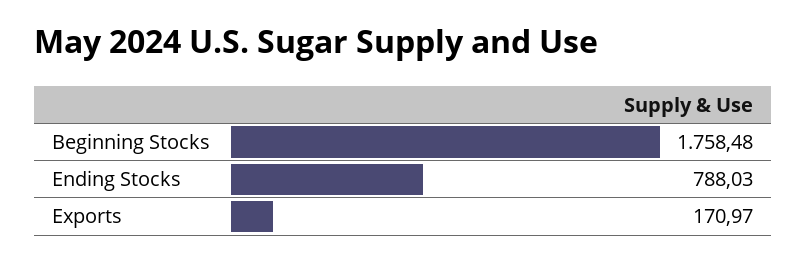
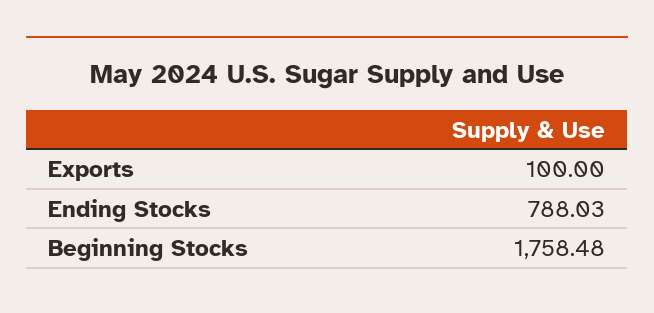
  {
    "Beginning Stocks": 1758.48,
    "Ending Stocks": 788.03,
-   "Exports": 170.97
+   "Exports": 100
  }

